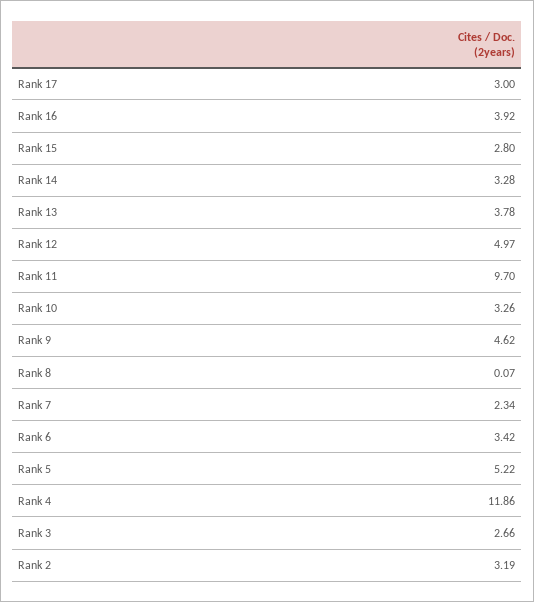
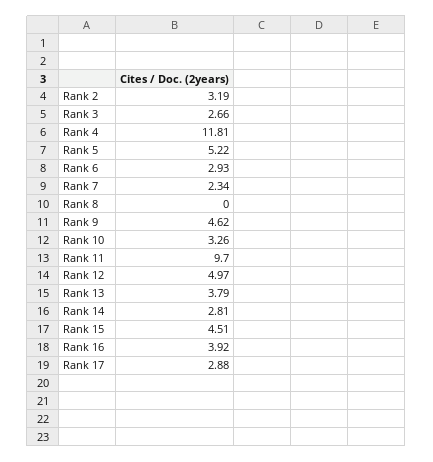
  {
-   "Rank 17": 3,
+   "Rank 17": 2.88,
    "Rank 16": 3.92,
-   "Rank 15": 2.8,
+   "Rank 15": 4.51,
-   "Rank 14": 3.28,
+   "Rank 14": 2.81,
-   "Rank 13": 3.78,
+   "Rank 13": 3.79,
    "Rank 12": 4.97,
    "Rank 11": 9.7,
    "Rank 10": 3.26,
    "Rank 9": 4.62,
-   "Rank 8": 0.07,
+   "Rank 8": 0,
    "Rank 7": 2.34,
-   "Rank 6": 3.42,
+   "Rank 6": 2.93,
    "Rank 5": 5.22,
-   "Rank 4": 11.86,
+   "Rank 4": 11.81,
    "Rank 3": 2.66,
    "Rank 2": 3.19
  }

